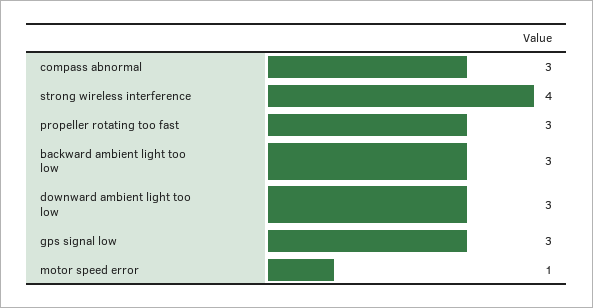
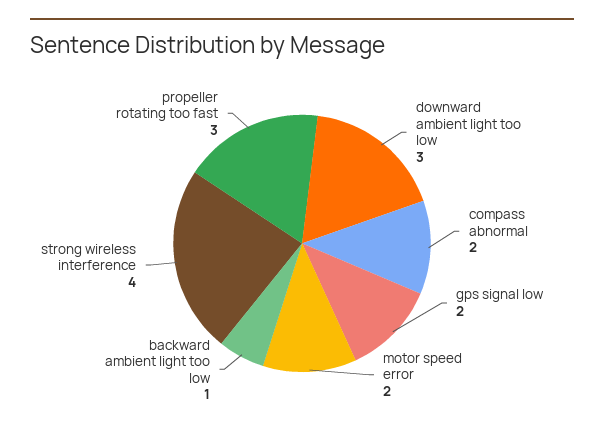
  {
-   "compass abnormal": 3,
+   "compass abnormal": 2,
    "strong wireless interference": 4,
    "propeller rotating too fast": 3,
-   "backward ambient light too low": 3,
+   "backward ambient light too low": 1,
    "downward ambient light too low": 3,
-   "gps signal low": 3,
+   "gps signal low": 2,
-   "motor speed error": 1
+   "motor speed error": 2
  }

